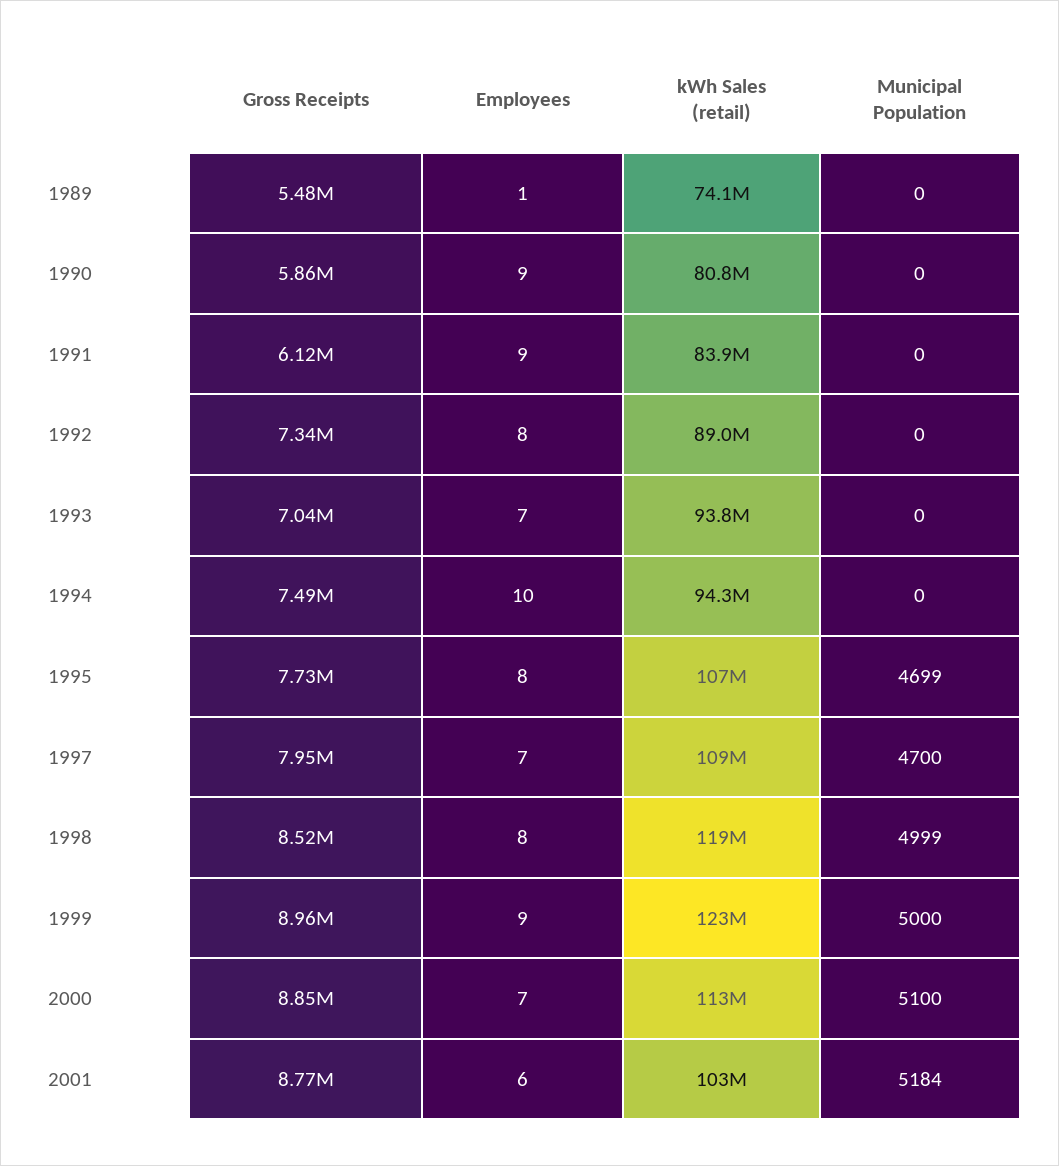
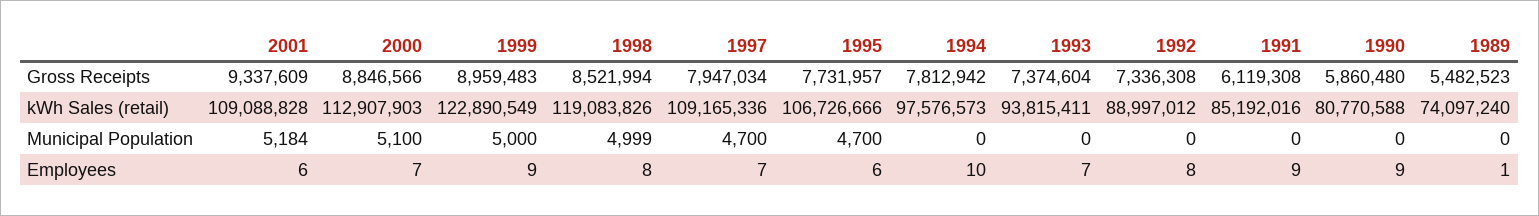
  {
    "Gross Receipts": {
      "1989": 5482523,
      "1990": 5860480,
      "1991": 6119308,
      "1992": 7336308,
-     "1993": 7040000,
+     "1993": 7374604,
-     "1994": 7490000,
+     "1994": 7812942,
      "1995": 7731957,
      "1997": 7947034,
      "1998": 8521994,
      "1999": 8959483,
      "2000": 8846566,
-     "2001": 8770000
+     "2001": 9337609
    },
    "Employees": {
      "1989": 1,
      "1990": 9,
      "1991": 9,
      "1992": 8,
      "1993": 7,
      "1994": 10,
-     "1995": 8,
+     "1995": 6,
      "1997": 7,
      "1998": 8,
      "1999": 9,
      "2000": 7,
      "2001": 6
    },
    "kWh Sales (retail)": {
      "1989": 74097240,
      "1990": 80770588,
-     "1991": 83900000,
+     "1991": 85192016,
      "1992": 88997012,
      "1993": 93815411,
-     "1994": 94300000,
+     "1994": 97576573,
      "1995": 106726666,
      "1997": 109165336,
      "1998": 119083826,
      "1999": 122890549,
      "2000": 112907903,
-     "2001": 103000000
+     "2001": 109088828
    },
    "Municipal Population": {
      "1989": 0,
      "1990": 0,
      "1991": 0,
      "1992": 0,
      "1993": 0,
      "1994": 0,
-     "1995": 4699,
+     "1995": 4700,
      "1997": 4700,
      "1998": 4999,
      "1999": 5000,
      "2000": 5100,
      "2001": 5184
    }
  }

